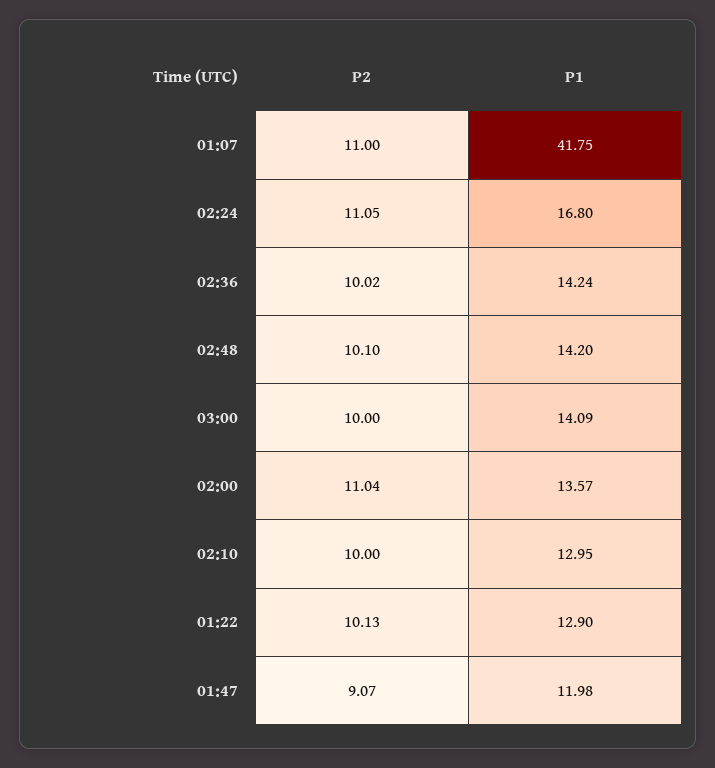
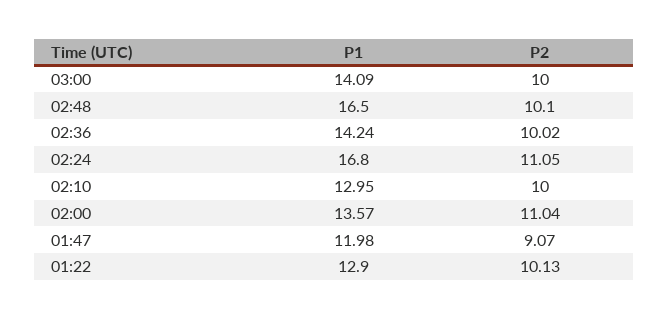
  {
    "P2": {
-     "01:07": 11,
      "02:24": 11.05,
      "02:36": 10.02,
      "02:48": 10.1,
      "03:00": 10,
      "02:00": 11.04,
      "02:10": 10,
      "01:22": 10.13,
      "01:47": 9.07
    },
    "P1": {
-     "01:07": 41.75,
      "02:24": 16.8,
      "02:36": 14.24,
-     "02:48": 14.2,
+     "02:48": 16.5,
      "03:00": 14.09,
      "02:00": 13.57,
      "02:10": 12.95,
      "01:22": 12.9,
      "01:47": 11.98
    }
  }

